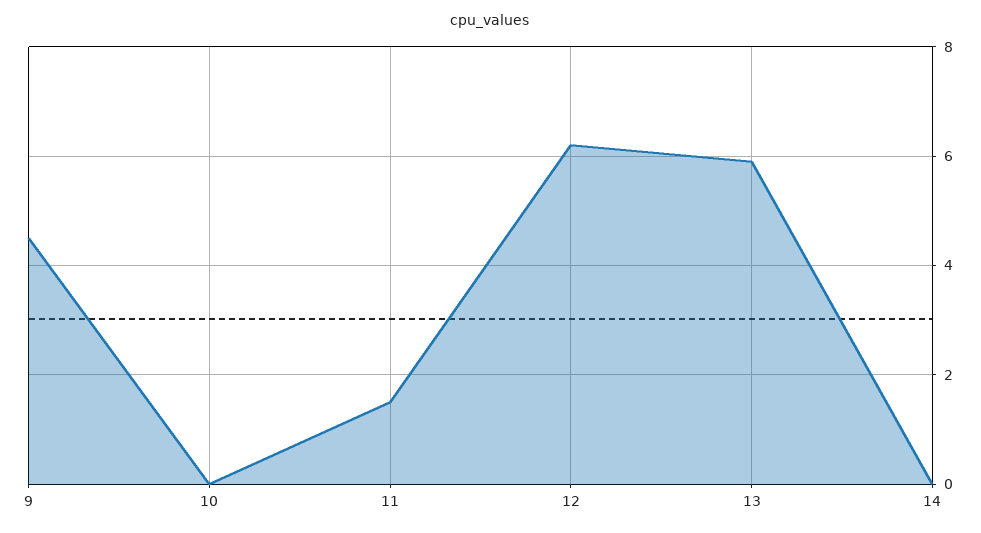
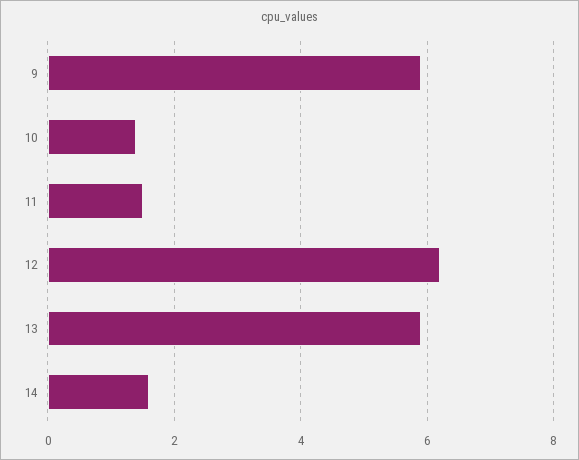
  {
-   "9": 4.5,
+   "9": 6,
-   "10": 0,
+   "10": 1.5,
    "11": 1.5,
    "12": 6,
    "13": 6,
-   "14": 0
+   "14": 1.5
  }

